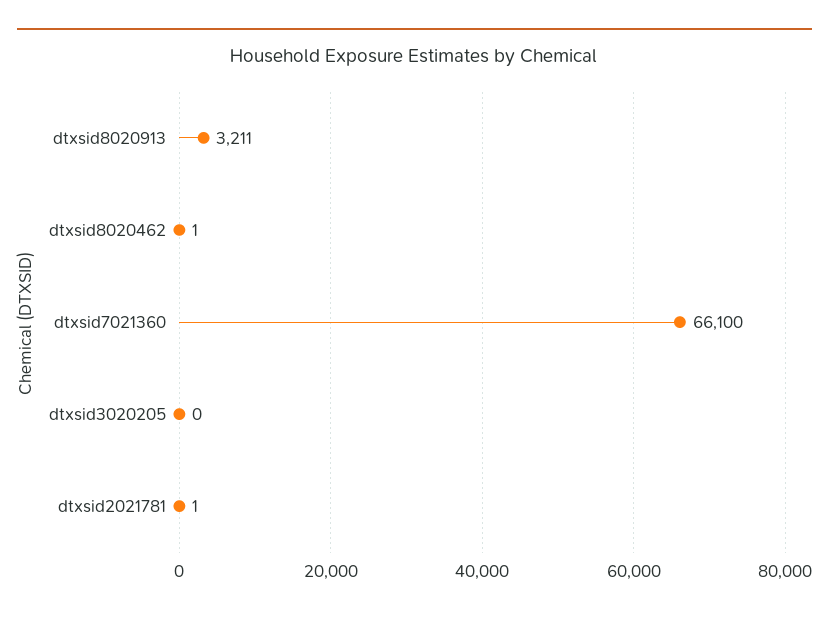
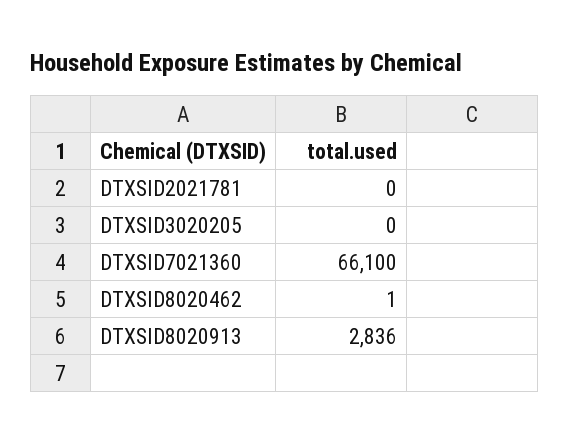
  {
-   "dtxsid8020913": 3211,
+   "dtxsid8020913": 2836,
    "dtxsid8020462": 1,
    "dtxsid7021360": 66100,
    "dtxsid3020205": 0,
-   "dtxsid2021781": 1
+   "dtxsid2021781": 0
  }

